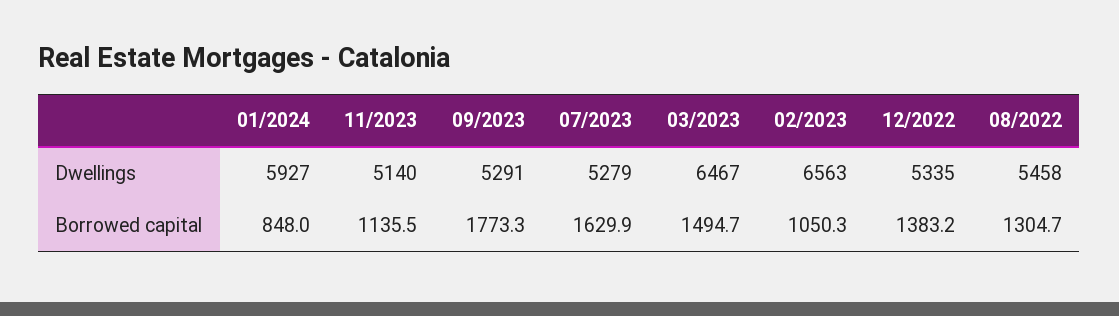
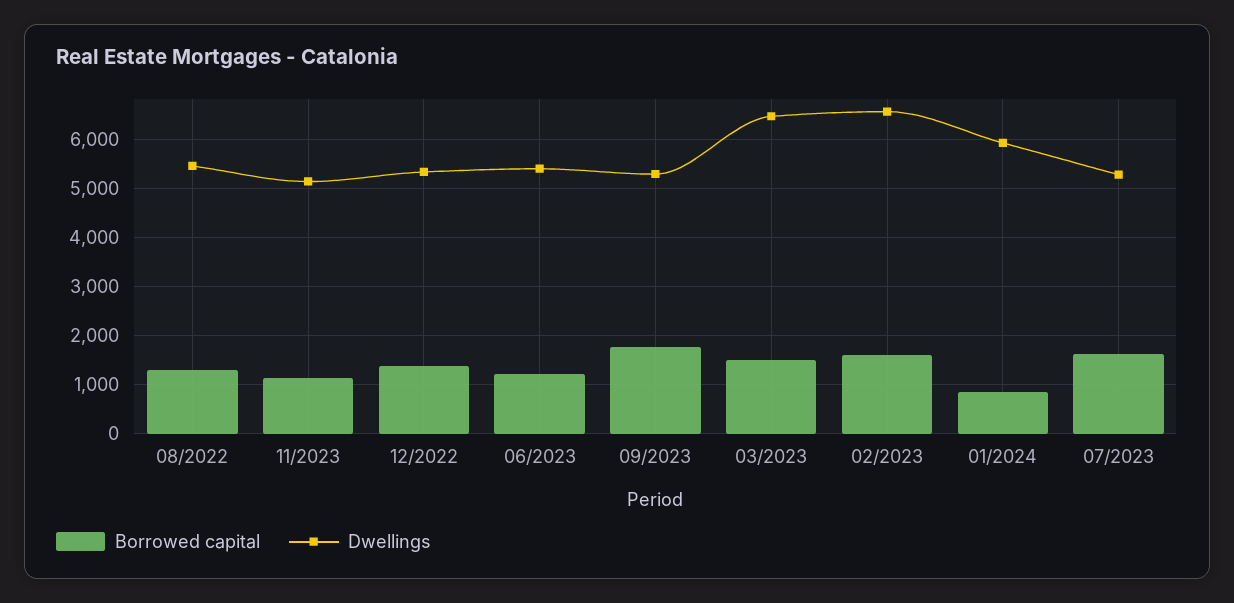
  {
    "Dwellings": {
      "01/2024": 5927,
      "11/2023": 5140,
      "09/2023": 5291,
      "07/2023": 5279,
      "03/2023": 6467,
      "02/2023": 6563,
      "12/2022": 5335,
-     "08/2022": 5458
+     "08/2022": 5458,
+     "06/2023": 5400
    },
    "Borrowed capital": {
      "01/2024": 848,
      "11/2023": 1135.5,
      "09/2023": 1773.3,
      "07/2023": 1629.9,
      "03/2023": 1494.7,
-     "02/2023": 1050.3,
+     "02/2023": 1600,
      "12/2022": 1383.2,
-     "08/2022": 1304.7
+     "08/2022": 1304.7,
+     "06/2023": 1200
    }
  }

